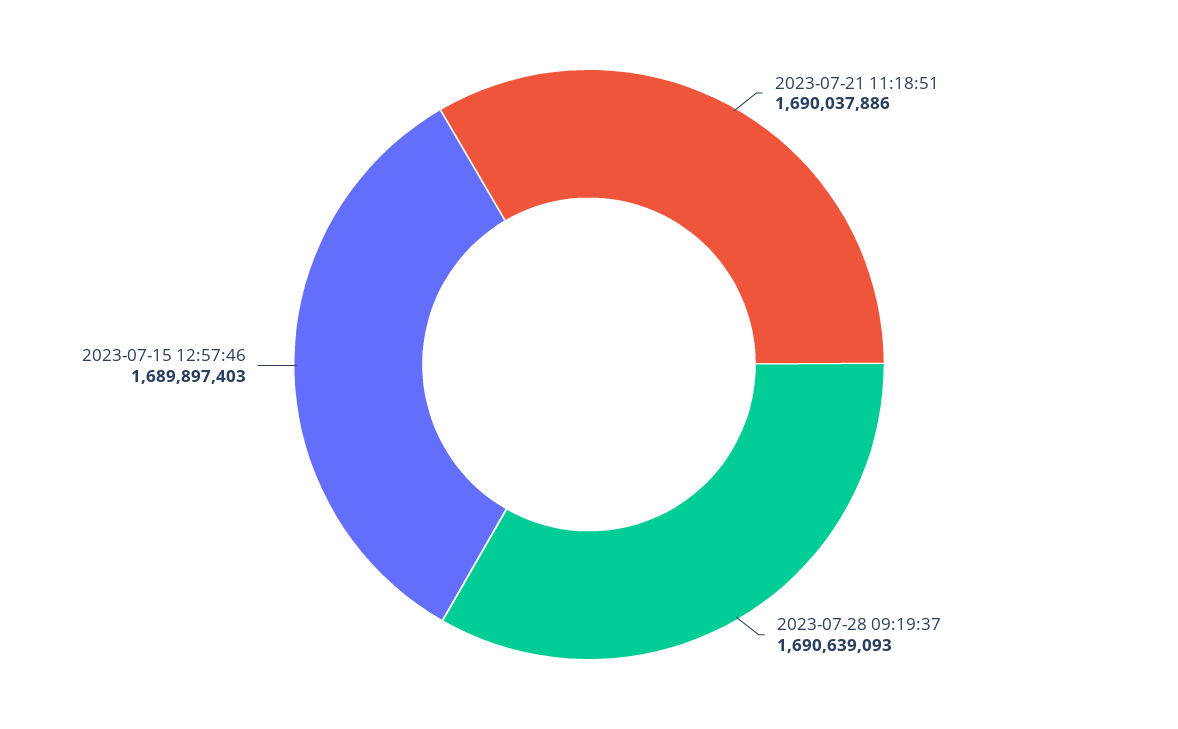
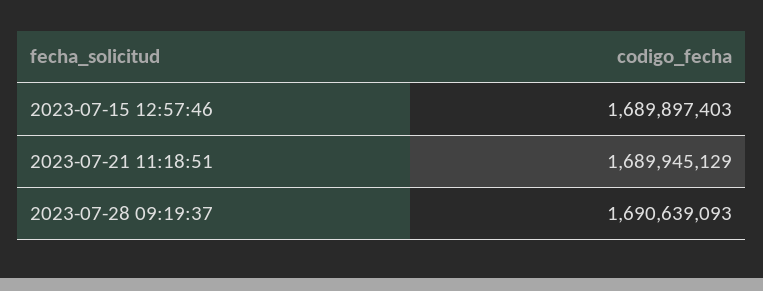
  {
-   "2023-07-21 11:18:51": 1690037886,
+   "2023-07-21 11:18:51": 1689945129,
    "2023-07-28 09:19:37": 1690639093,
    "2023-07-15 12:57:46": 1689897403
  }

